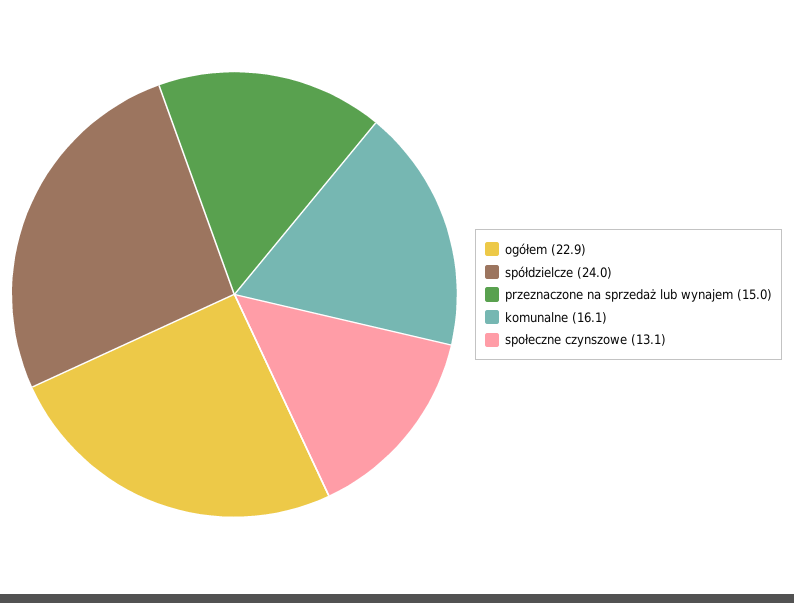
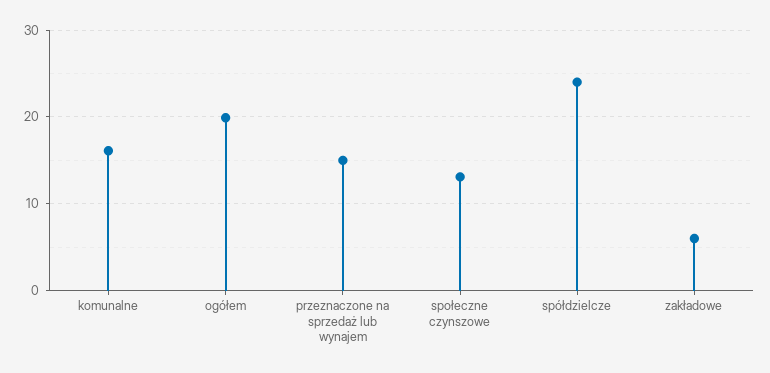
  {
-   "ogółem": 22.9,
+   "ogółem": 20,
    "spółdzielcze": 24,
    "przeznaczone na sprzedaż lub wynajem": 15,
    "komunalne": 16.1,
-   "społeczne czynszowe": 13.1
+   "społeczne czynszowe": 13.1,
+   "zakładowe": 6
  }

